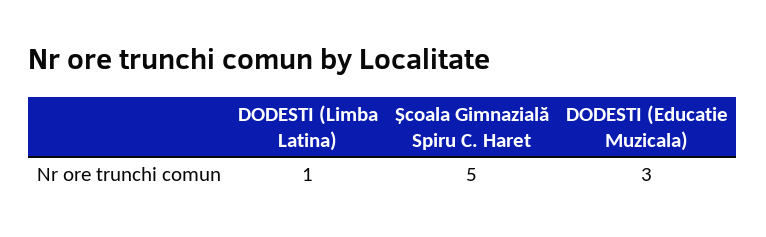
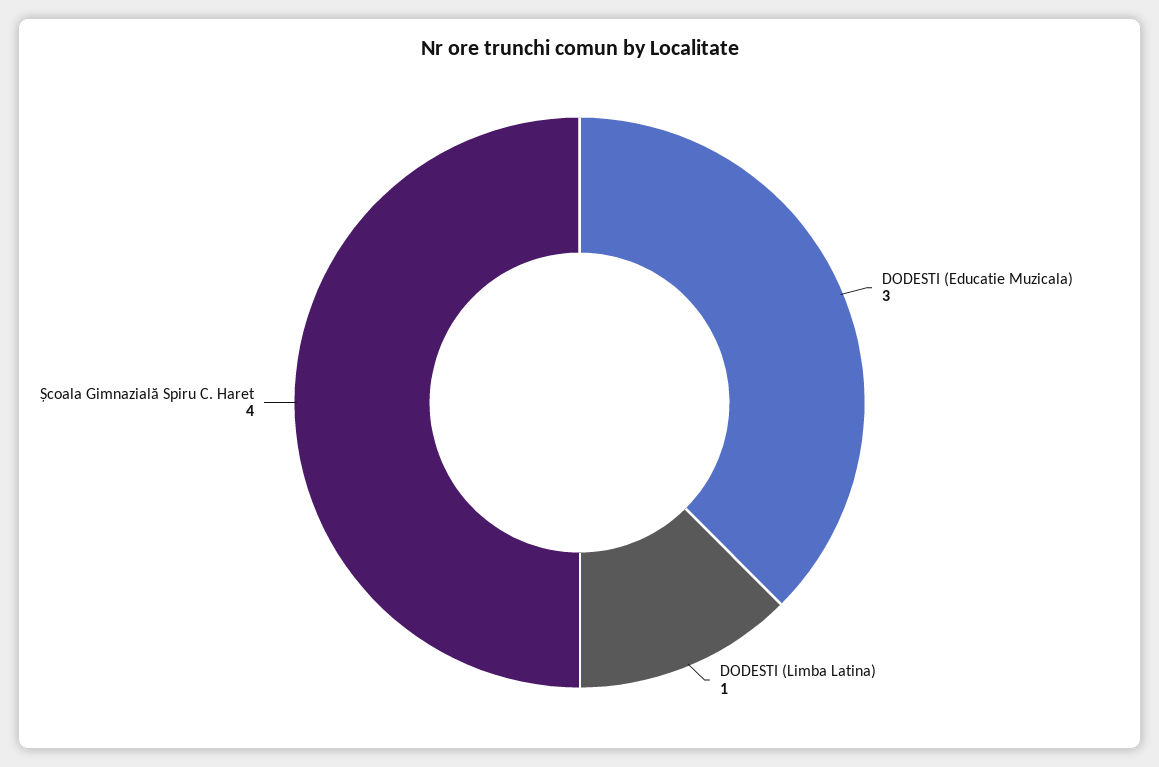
  {
    "DODESTI (Limba Latina)": 1,
-   "Școala Gimnazială Spiru C. Haret": 5,
+   "Școala Gimnazială Spiru C. Haret": 4,
    "DODESTI (Educatie Muzicala)": 3
  }

